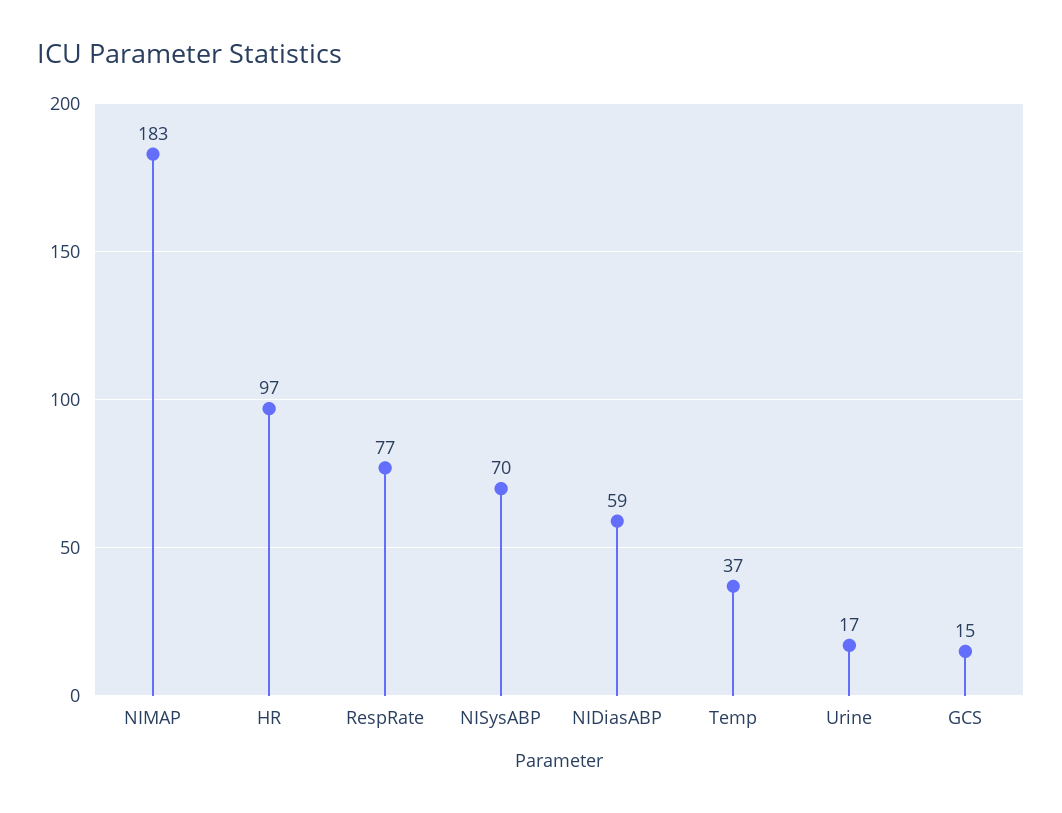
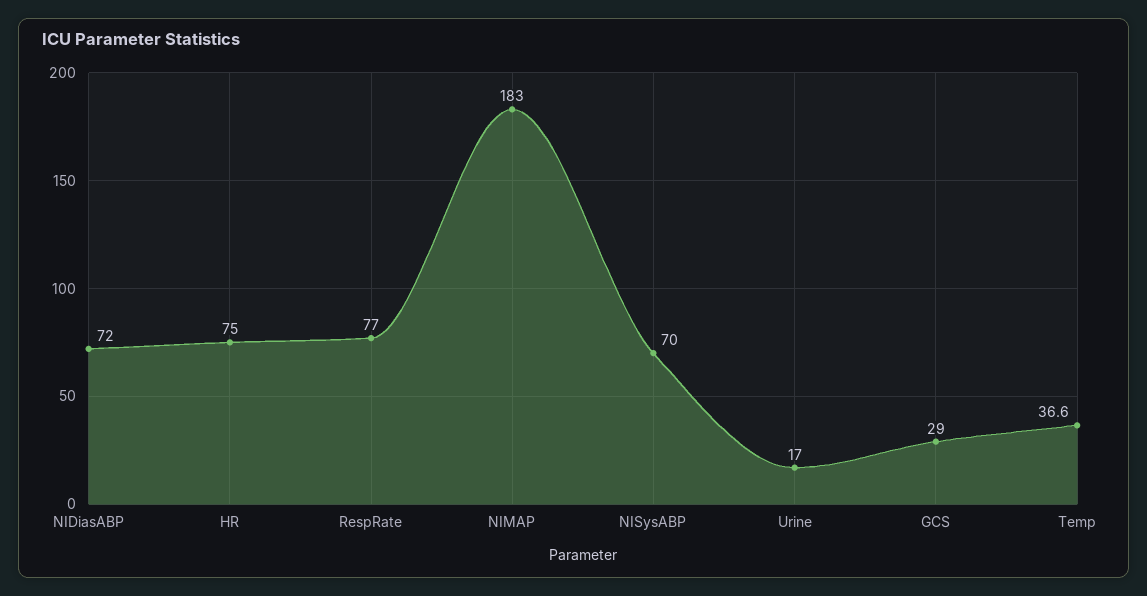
  {
    "NIMAP": 183,
-   "HR": 97,
+   "HR": 75,
    "RespRate": 77,
    "NISysABP": 70,
-   "NIDiasABP": 59,
+   "NIDiasABP": 72,
    "Temp": 36.6,
    "Urine": 17,
-   "GCS": 15
+   "GCS": 29
  }

